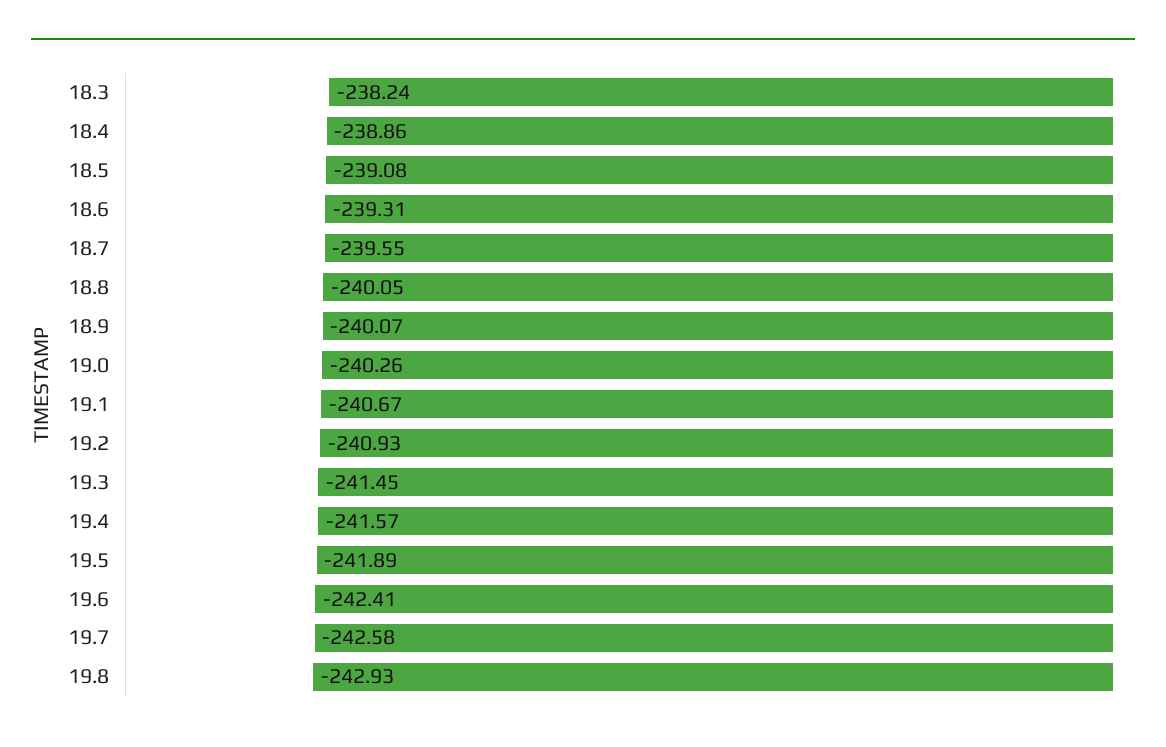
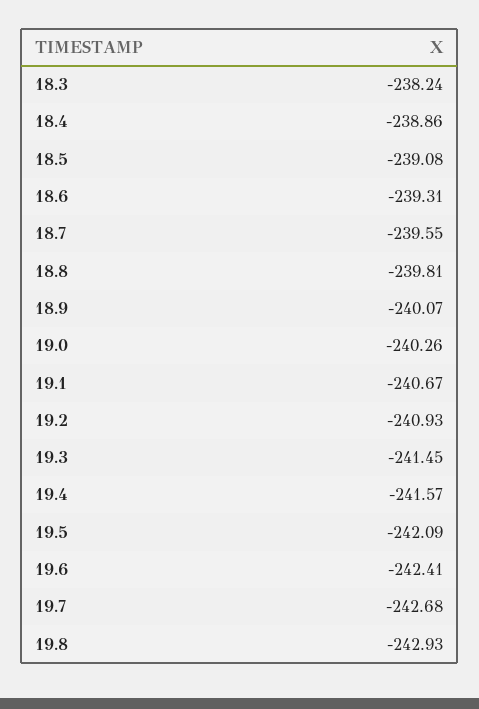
  {
    "18.3": -238.24,
    "18.4": -238.86,
    "18.5": -239.08,
    "18.6": -239.31,
    "18.7": -239.55,
-   "18.8": -240.05,
+   "18.8": -239.81,
    "18.9": -240.07,
    "19.0": -240.26,
    "19.1": -240.67,
    "19.2": -240.93,
    "19.3": -241.45,
    "19.4": -241.57,
-   "19.5": -241.89,
+   "19.5": -242.09,
    "19.6": -242.41,
-   "19.7": -242.58,
+   "19.7": -242.68,
    "19.8": -242.93
  }

